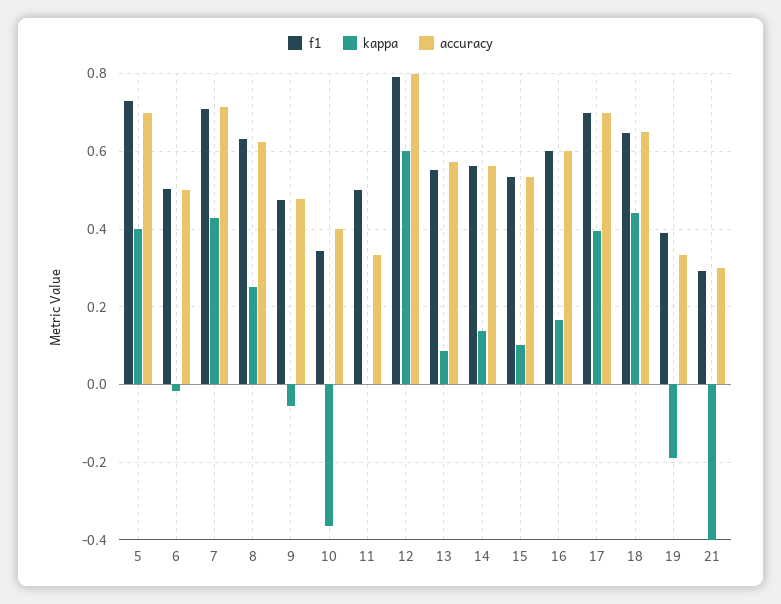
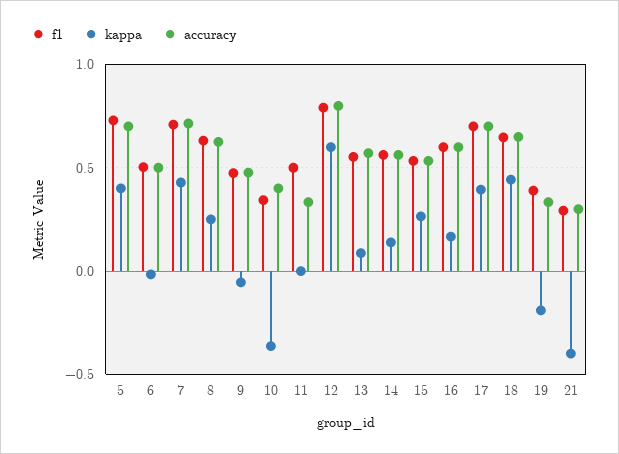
  {
    "f1": {
      "5": 0.72,
      "6": 0.5,
      "7": 0.7,
      "8": 0.64,
      "9": 0.48,
      "10": 0.34,
      "11": 0.5,
      "12": 0.8,
      "13": 0.56,
      "14": 0.56,
      "15": 0.54,
      "16": 0.6,
      "17": 0.7,
      "18": 0.64,
      "19": 0.38,
      "21": 0.3
    },
    "kappa": {
      "5": 0.4,
      "6": -0.02,
      "7": 0.42,
      "8": 0.26,
      "9": -0.06,
      "10": -0.36,
      "11": 0,
      "12": 0.6,
      "13": 0.08,
      "14": 0.14,
-     "15": 0.1,
+     "15": 0.25,
      "16": 0.16,
      "17": 0.4,
      "18": 0.44,
      "19": -0.2,
      "21": -0.4
    },
    "accuracy": {
      "5": 0.7,
      "6": 0.5,
      "7": 0.72,
      "8": 0.62,
      "9": 0.48,
      "10": 0.4,
      "11": 0.34,
      "12": 0.8,
      "13": 0.58,
      "14": 0.56,
      "15": 0.54,
      "16": 0.6,
      "17": 0.7,
      "18": 0.66,
      "19": 0.34,
      "21": 0.3
    }
  }

